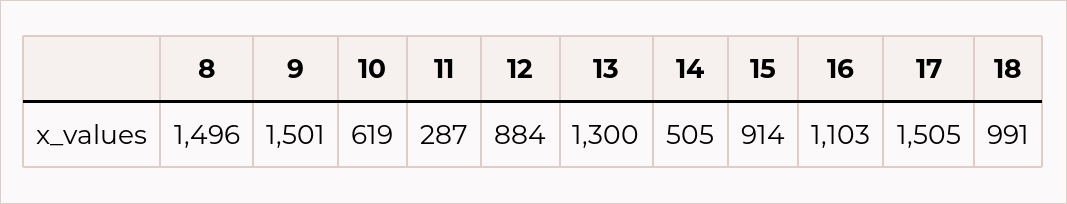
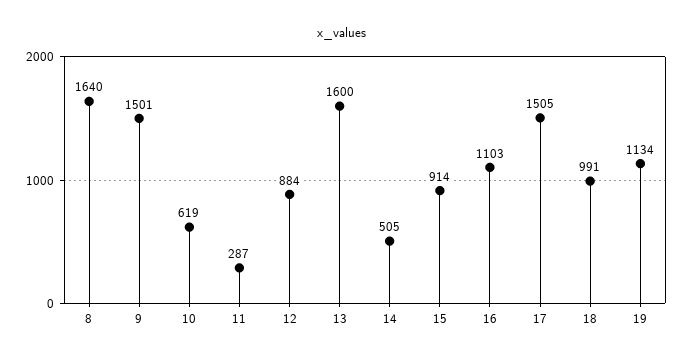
  {
-   "8": 1496,
+   "8": 1640,
    "9": 1501,
    "10": 619,
    "11": 287,
    "12": 884,
-   "13": 1300,
+   "13": 1600,
    "14": 505,
    "15": 914,
    "16": 1103,
    "17": 1505,
-   "18": 991
+   "18": 991,
+   "19": 1134
  }

